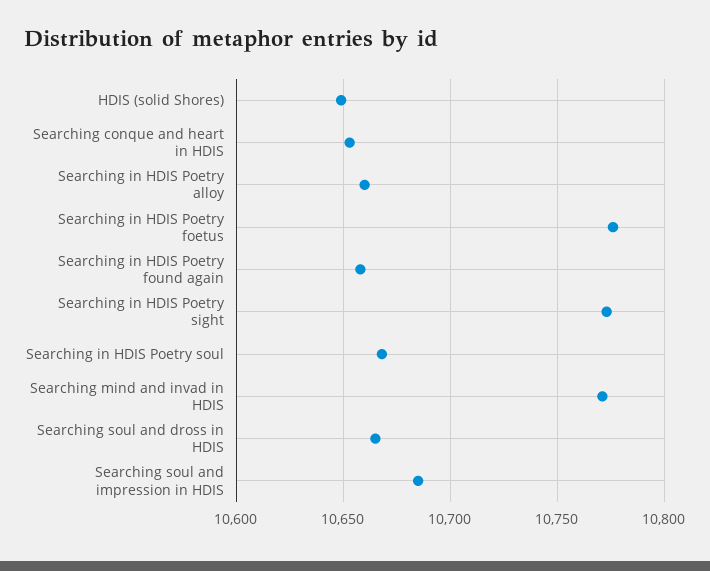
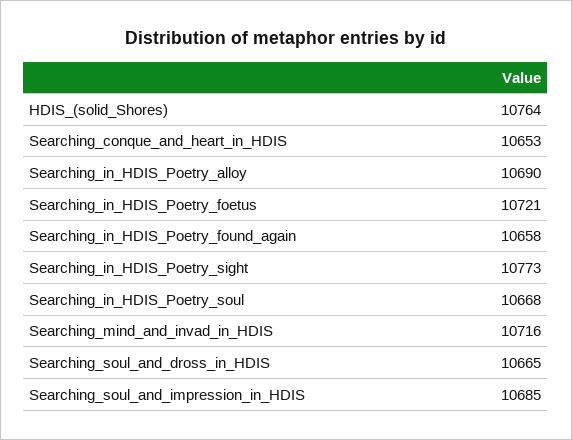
  {
-   "HDIS (solid Shores)": 10650,
+   "HDIS (solid Shores)": 10764,
    "Searching conque and heart in HDIS": 10653,
-   "Searching in HDIS Poetry alloy": 10660,
+   "Searching in HDIS Poetry alloy": 10690,
-   "Searching in HDIS Poetry foetus": 10775,
+   "Searching in HDIS Poetry foetus": 10721,
    "Searching in HDIS Poetry found again": 10658,
    "Searching in HDIS Poetry sight": 10773,
    "Searching in HDIS Poetry soul": 10668,
-   "Searching mind and invad in HDIS": 10770,
+   "Searching mind and invad in HDIS": 10716,
    "Searching soul and dross in HDIS": 10665,
    "Searching soul and impression in HDIS": 10685
  }

